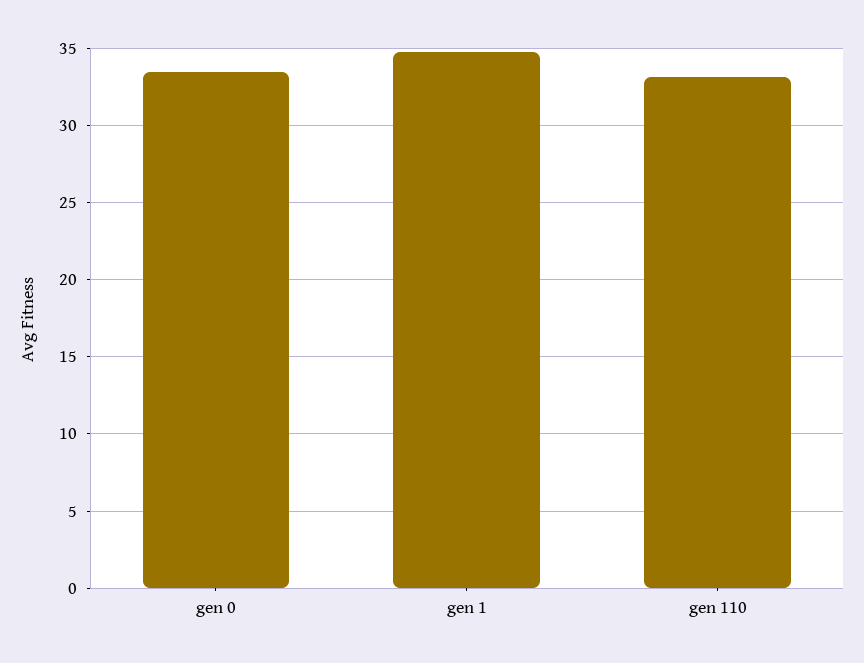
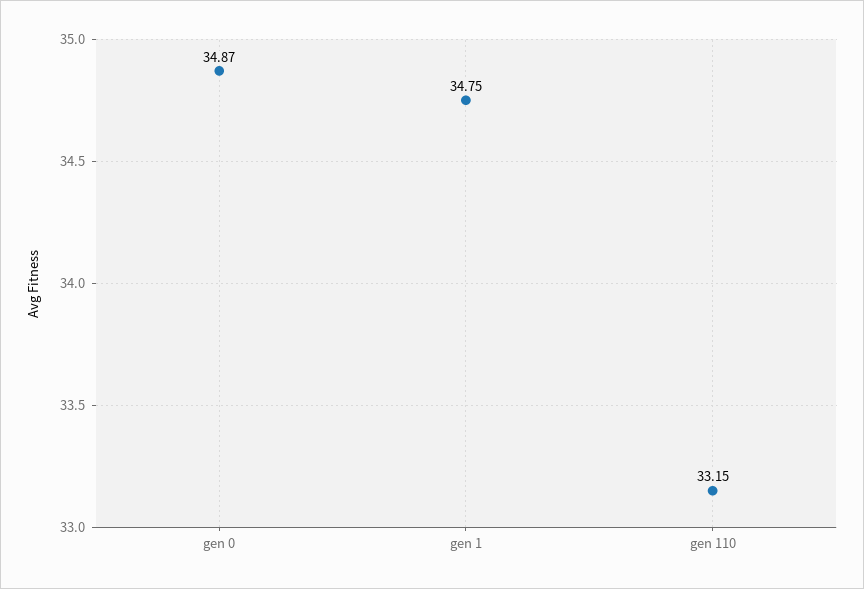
  {
-   "gen 0": 33.5,
+   "gen 0": 34.87,
    "gen 1": 34.75,
    "gen 110": 33.15
  }

